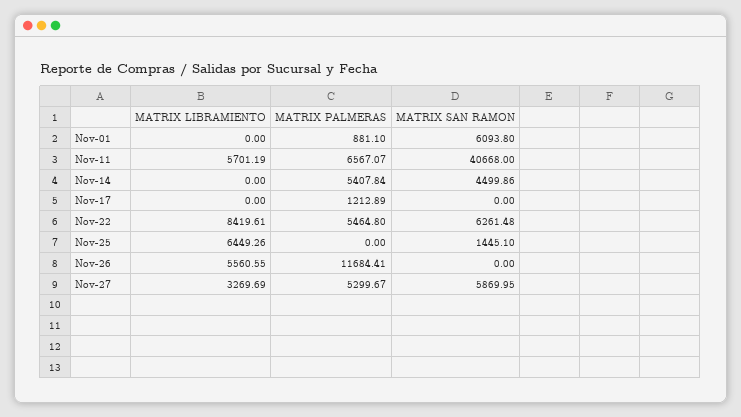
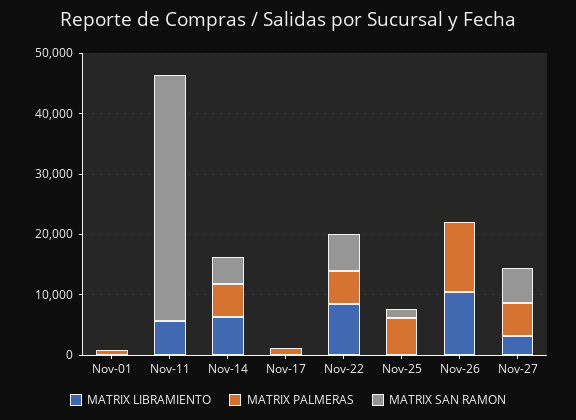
  {
    "MATRIX LIBRAMIENTO": {
      "Nov-01": 0,
      "Nov-11": 5701.19,
-     "Nov-14": 0,
+     "Nov-14": 6000,
      "Nov-17": 0,
      "Nov-22": 8419.61,
-     "Nov-25": 6449.26,
+     "Nov-25": 0,
-     "Nov-26": 5560.55,
+     "Nov-26": 10000,
      "Nov-27": 3269.69
    },
    "MATRIX PALMERAS": {
      "Nov-01": 881.1,
-     "Nov-11": 6567.07,
+     "Nov-11": 0,
      "Nov-14": 5407.84,
      "Nov-17": 1212.89,
      "Nov-22": 5464.8,
-     "Nov-25": 0,
+     "Nov-25": 6000,
      "Nov-26": 11684.41,
      "Nov-27": 5299.67
    },
    "MATRIX SAN RAMON": {
-     "Nov-01": 6093.8,
+     "Nov-01": 0,
      "Nov-11": 40668,
      "Nov-14": 4499.86,
      "Nov-17": 0,
      "Nov-22": 6261.48,
      "Nov-25": 1445.1,
      "Nov-26": 0,
      "Nov-27": 5869.95
    }
  }

